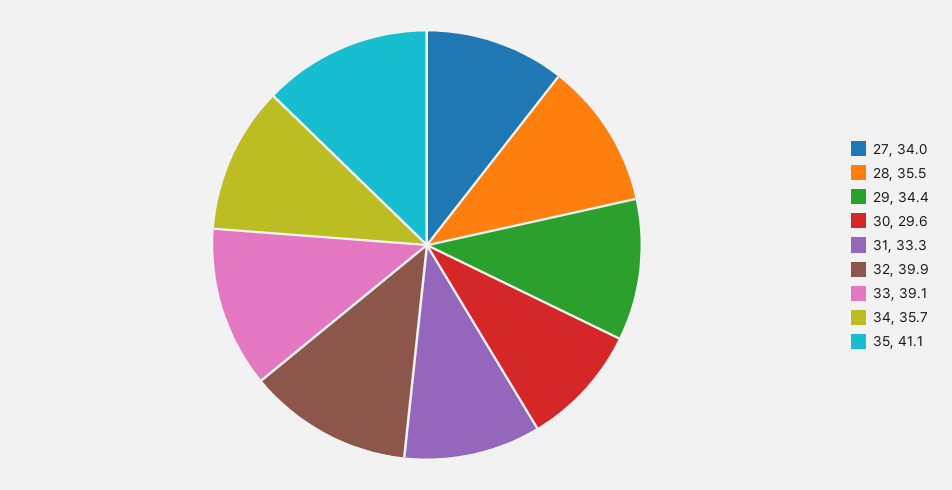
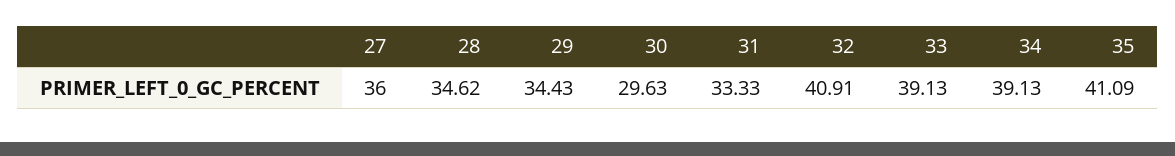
  {
-   "27": 34,
+   "27": 36,
-   "28": 35.5,
+   "28": 34.62,
    "29": 34.43,
    "30": 29.63,
    "31": 33.33,
-   "32": 39.9,
+   "32": 40.91,
    "33": 39.13,
-   "34": 35.7,
+   "34": 39.13,
    "35": 41.09
  }

